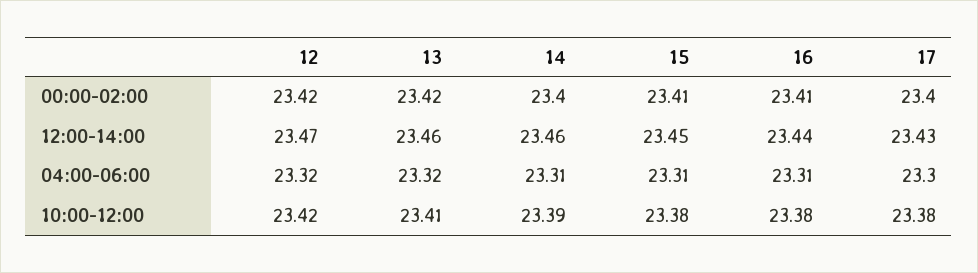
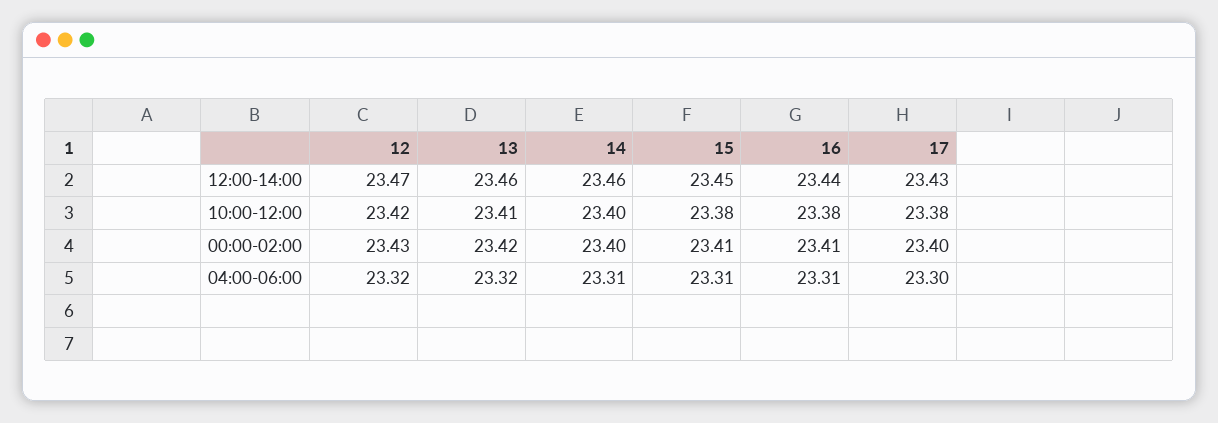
  {
    "12": {
-     "00:00-02:00": 23.42,
+     "00:00-02:00": 23.43,
      "12:00-14:00": 23.47,
      "04:00-06:00": 23.32,
      "10:00-12:00": 23.42
    },
    "13": {
      "00:00-02:00": 23.42,
      "12:00-14:00": 23.46,
      "04:00-06:00": 23.32,
      "10:00-12:00": 23.41
    },
    "14": {
      "00:00-02:00": 23.4,
      "12:00-14:00": 23.46,
      "04:00-06:00": 23.31,
-     "10:00-12:00": 23.39
+     "10:00-12:00": 23.4
    },
    "15": {
      "00:00-02:00": 23.41,
      "12:00-14:00": 23.45,
      "04:00-06:00": 23.31,
      "10:00-12:00": 23.38
    },
    "16": {
      "00:00-02:00": 23.41,
      "12:00-14:00": 23.44,
      "04:00-06:00": 23.31,
      "10:00-12:00": 23.38
    },
    "17": {
      "00:00-02:00": 23.4,
      "12:00-14:00": 23.43,
      "04:00-06:00": 23.3,
      "10:00-12:00": 23.38
    }
  }

